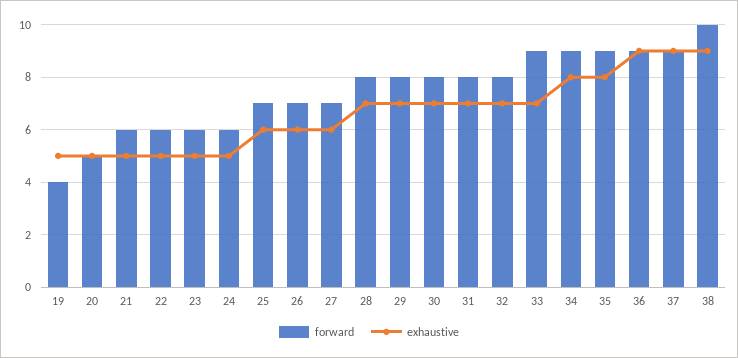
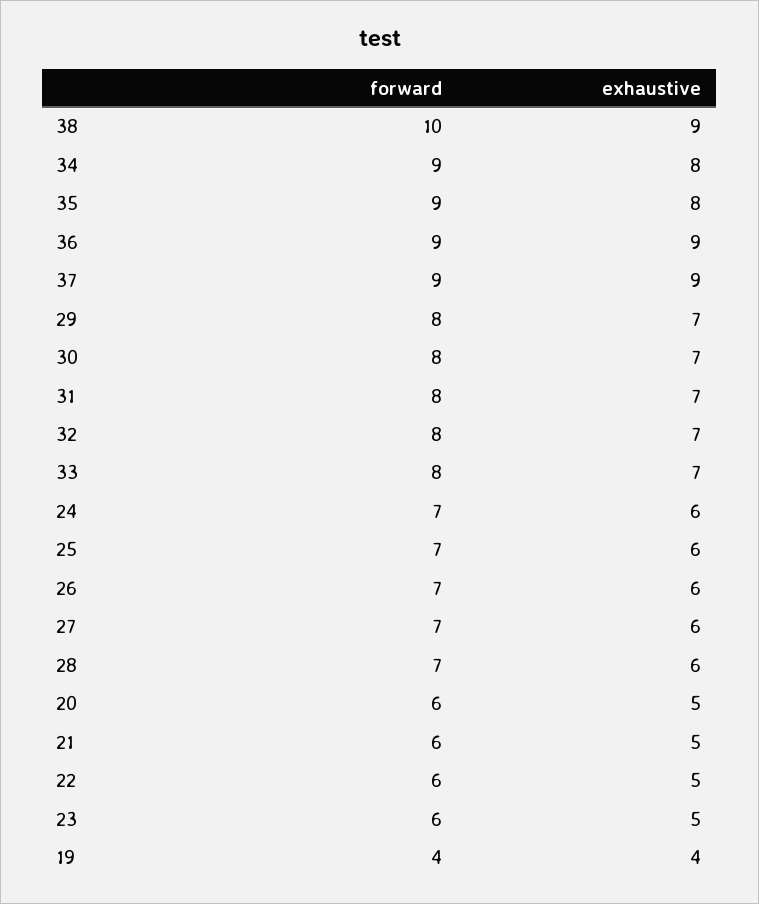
  {
    "forward": {
      "19": 4,
-     "20": 5,
+     "20": 6,
      "21": 6,
      "22": 6,
      "23": 6,
-     "24": 6,
+     "24": 7,
      "25": 7,
      "26": 7,
      "27": 7,
-     "28": 8,
+     "28": 7,
      "29": 8,
      "30": 8,
      "31": 8,
      "32": 8,
-     "33": 9,
+     "33": 8,
      "34": 9,
      "35": 9,
      "36": 9,
      "37": 9,
      "38": 10
    },
    "exhaustive": {
-     "19": 5,
+     "19": 4,
      "20": 5,
      "21": 5,
      "22": 5,
      "23": 5,
-     "24": 5,
+     "24": 6,
      "25": 6,
      "26": 6,
      "27": 6,
-     "28": 7,
+     "28": 6,
      "29": 7,
      "30": 7,
      "31": 7,
      "32": 7,
      "33": 7,
      "34": 8,
      "35": 8,
      "36": 9,
      "37": 9,
      "38": 9
    }
  }

